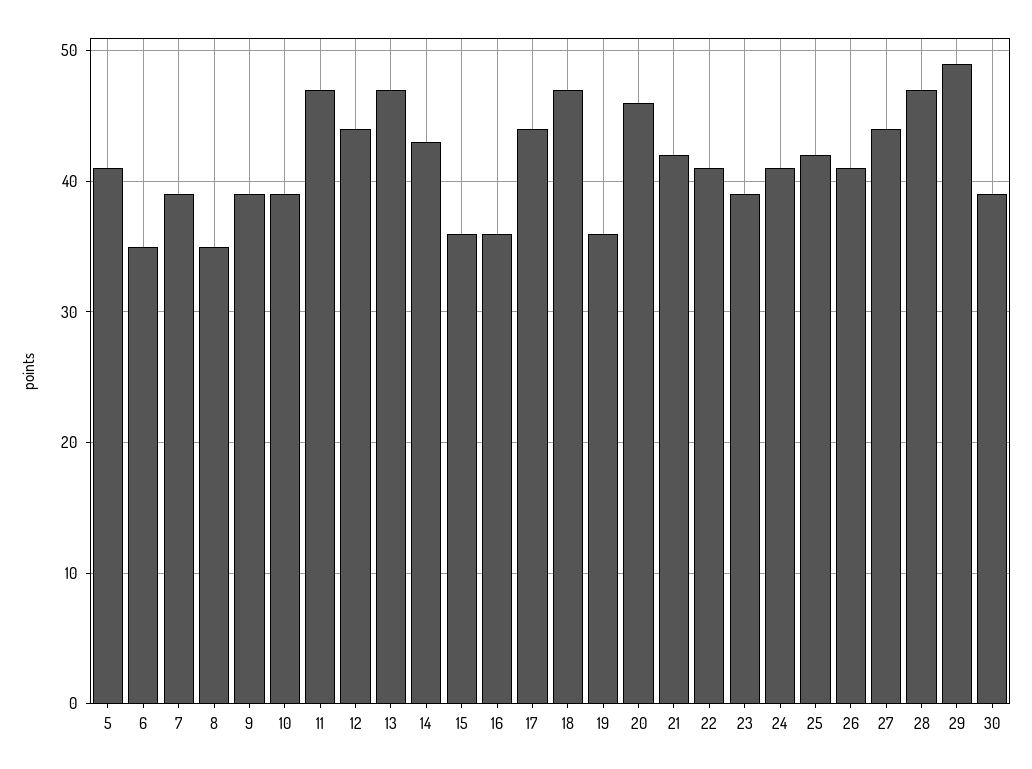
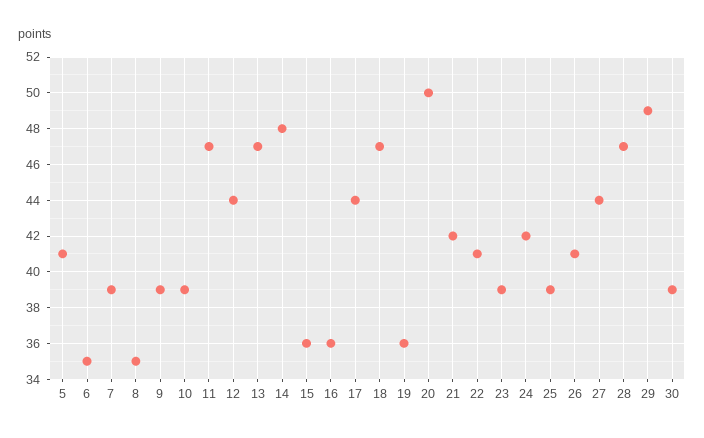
  {
    "5": 41,
    "6": 35,
    "7": 39,
    "8": 35,
    "9": 39,
    "10": 39,
    "11": 47,
    "12": 44,
    "13": 47,
-   "14": 43,
+   "14": 48,
    "15": 36,
    "16": 36,
    "17": 44,
    "18": 47,
    "19": 36,
-   "20": 46,
+   "20": 50,
    "21": 42,
    "22": 41,
    "23": 39,
-   "24": 41,
+   "24": 42,
-   "25": 42,
+   "25": 39,
    "26": 41,
    "27": 44,
    "28": 47,
    "29": 49,
    "30": 39
  }

